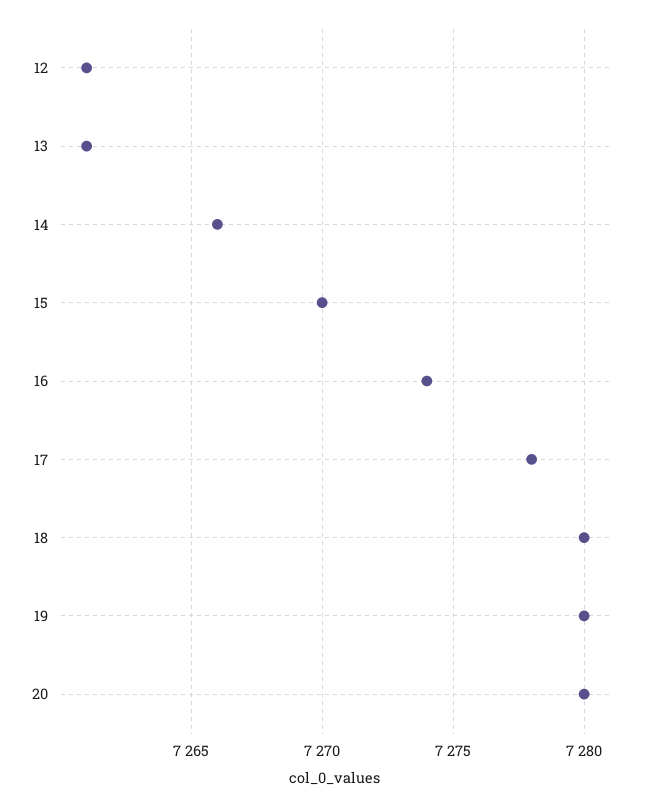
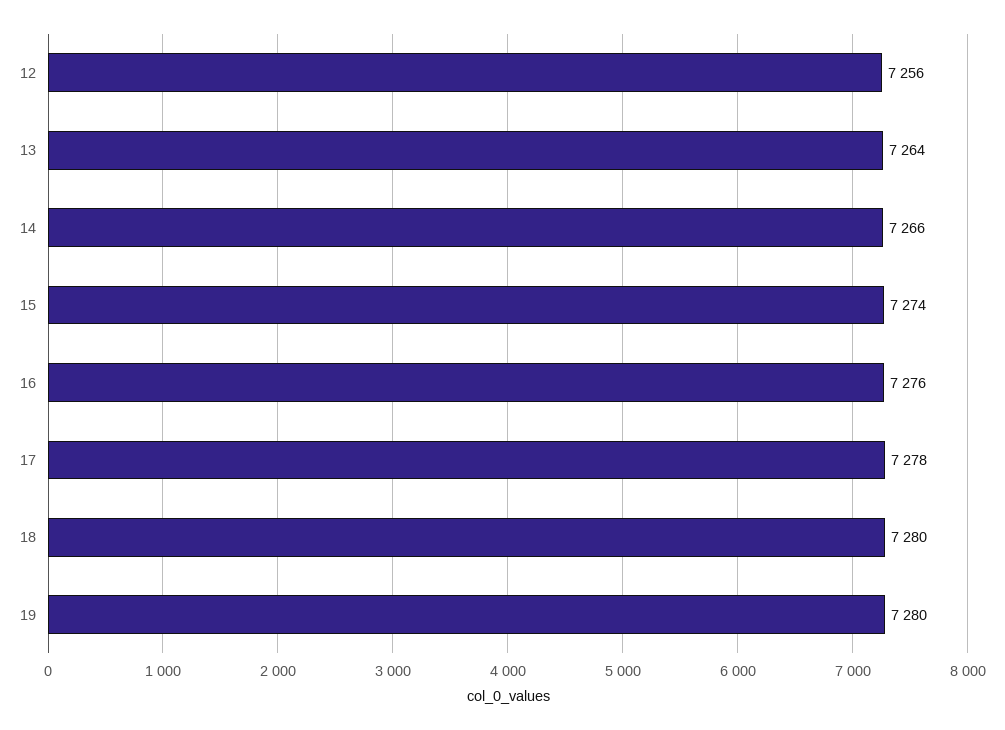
  {
-   "12": 7261,
+   "12": 7256,
-   "13": 7261,
+   "13": 7264,
    "14": 7266,
-   "15": 7270,
+   "15": 7274,
-   "16": 7274,
+   "16": 7276,
    "17": 7278,
    "18": 7280,
-   "19": 7280,
+   "19": 7280
-   "20": 7280
  }

